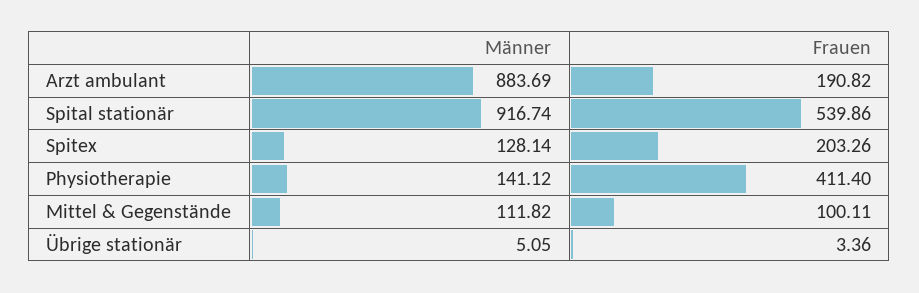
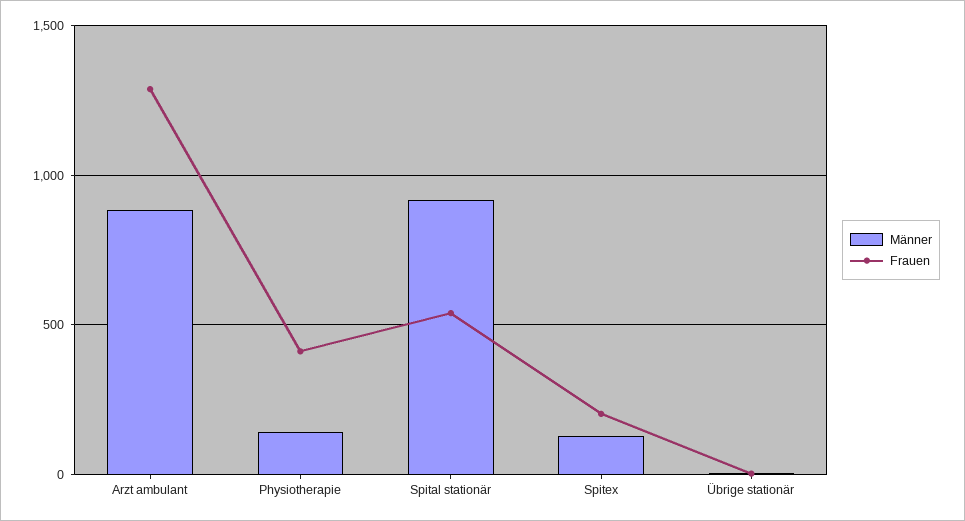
  {
    "Männer": {
      "Arzt ambulant": 883.69,
      "Spital stationär": 916.74,
      "Spitex": 128.14,
      "Physiotherapie": 141.12,
-     "Mittel & Gegenstände": 111.82,
      "Übrige stationär": 5.05
    },
    "Frauen": {
-     "Arzt ambulant": 190.82,
+     "Arzt ambulant": 1300,
      "Spital stationär": 539.86,
      "Spitex": 203.26,
      "Physiotherapie": 411.4,
-     "Mittel & Gegenstände": 100.11,
      "Übrige stationär": 3.36
    }
  }

